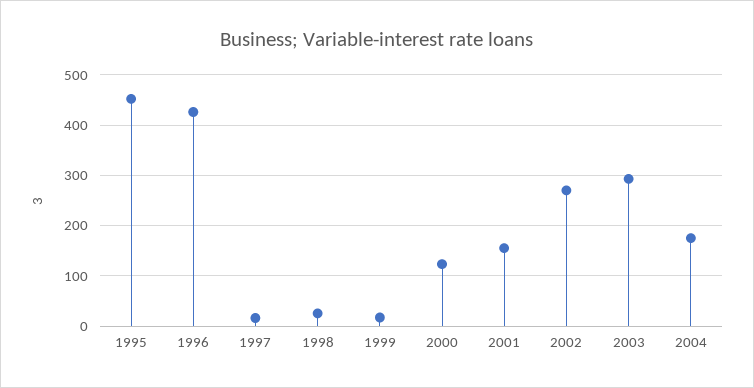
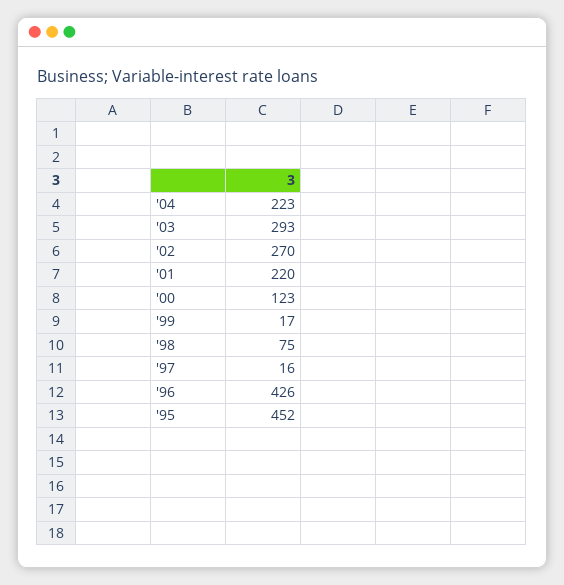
  {
    "1995": 452,
    "1996": 426,
    "1997": 16,
-   "1998": 20,
+   "1998": 75,
    "1999": 17,
    "2000": 123,
-   "2001": 160,
+   "2001": 220,
    "2002": 270,
    "2003": 293,
-   "2004": 180
+   "2004": 223
  }

